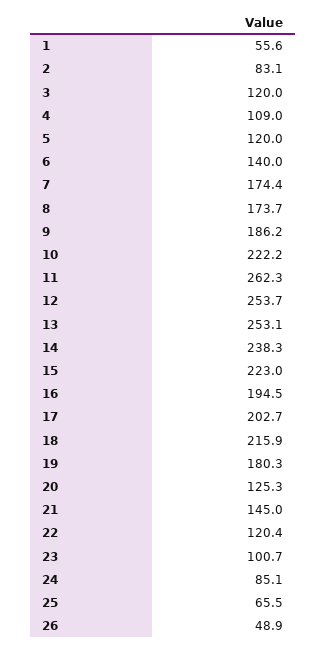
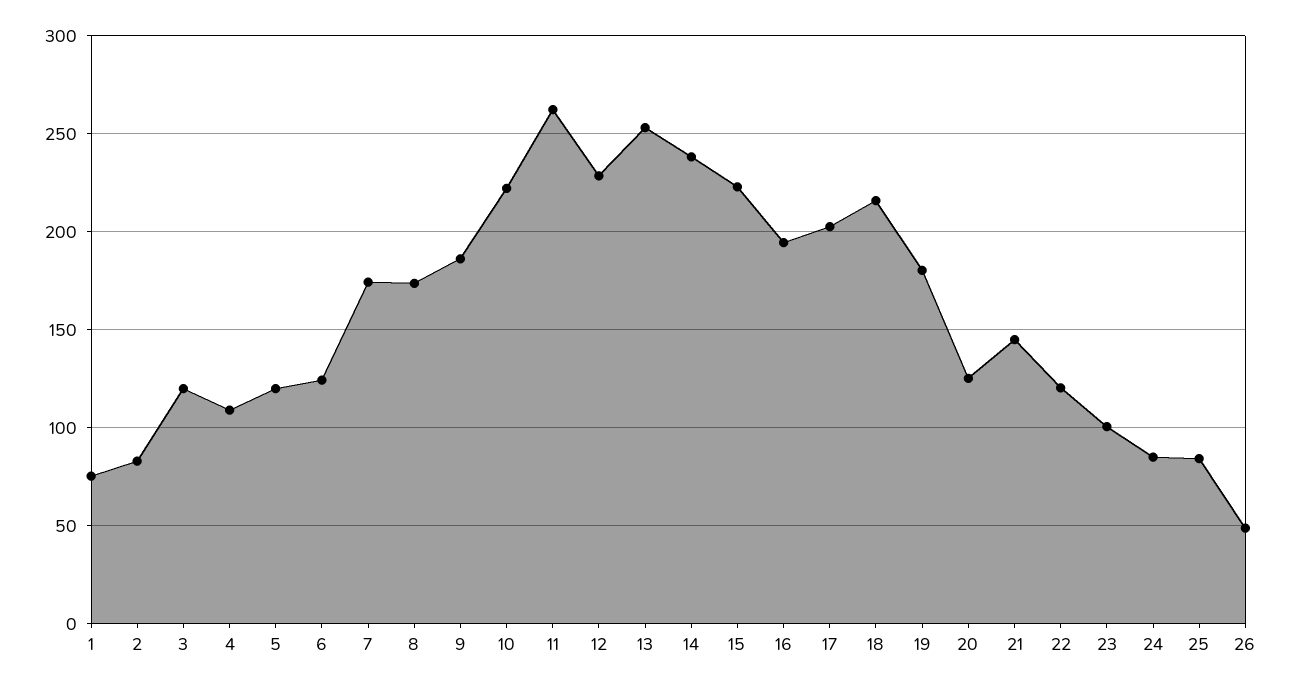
  {
-   "1": 55.6,
+   "1": 75,
    "2": 83.1,
    "3": 120,
    "4": 109,
    "5": 120,
-   "6": 140,
+   "6": 125,
    "7": 174.4,
    "8": 173.7,
    "9": 186.2,
    "10": 222.2,
    "11": 262.3,
-   "12": 253.7,
+   "12": 230,
    "13": 253.1,
    "14": 238.3,
    "15": 223,
    "16": 194.5,
    "17": 202.7,
    "18": 215.9,
    "19": 180.3,
    "20": 125.3,
    "21": 145,
    "22": 120.4,
    "23": 100.7,
    "24": 85.1,
-   "25": 65.5,
+   "25": 85,
    "26": 48.9
  }

